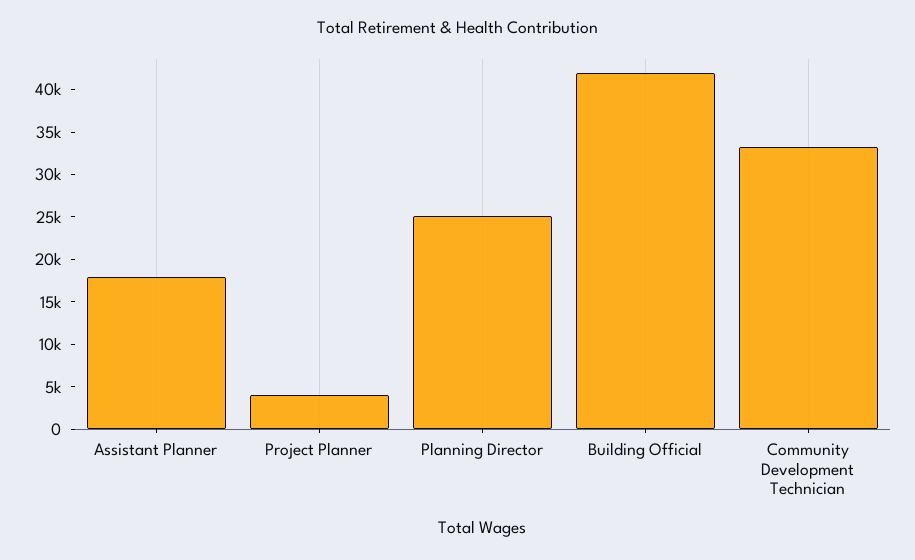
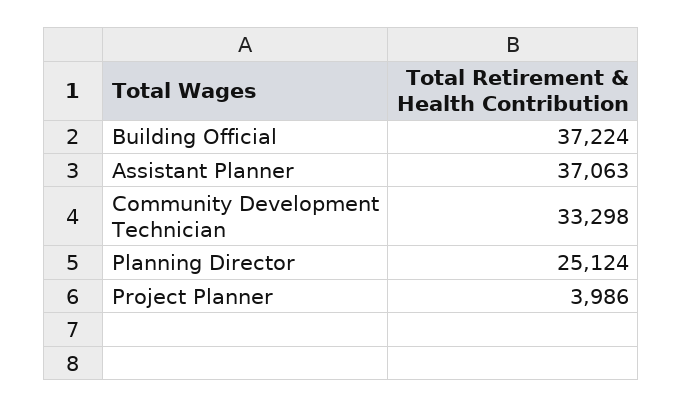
  {
-   "Assistant Planner": 18000,
+   "Assistant Planner": 37063,
    "Project Planner": 3986,
    "Planning Director": 25124,
-   "Building Official": 42000,
+   "Building Official": 37224,
    "Community Development Technician": 33298
  }

